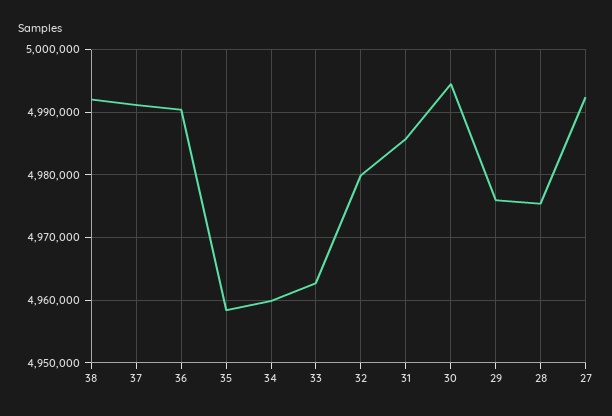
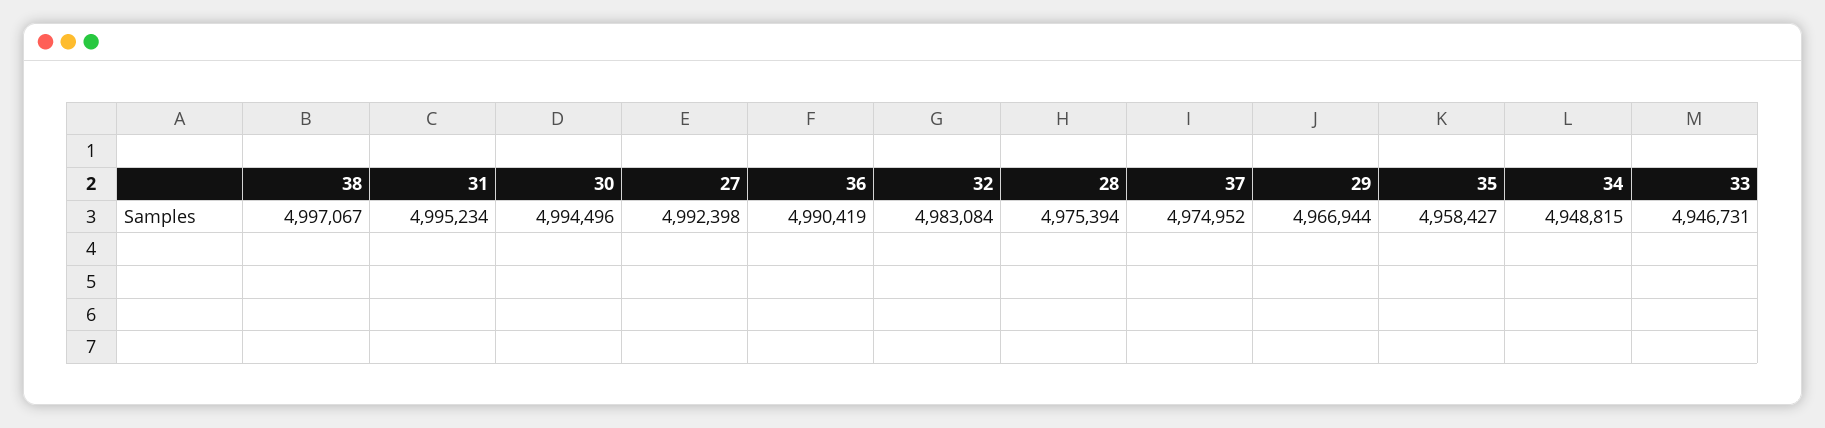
  {
-   "38": 4992000,
+   "38": 4997067,
-   "37": 4991000,
+   "37": 4974952,
    "36": 4990419,
    "35": 4958427,
-   "34": 4960000,
+   "34": 4948815,
-   "33": 4963000,
+   "33": 4946731,
-   "32": 4980000,
+   "32": 4983084,
-   "31": 4986000,
+   "31": 4995234,
    "30": 4994496,
-   "29": 4976000,
+   "29": 4966944,
    "28": 4975394,
    "27": 4992398
  }

